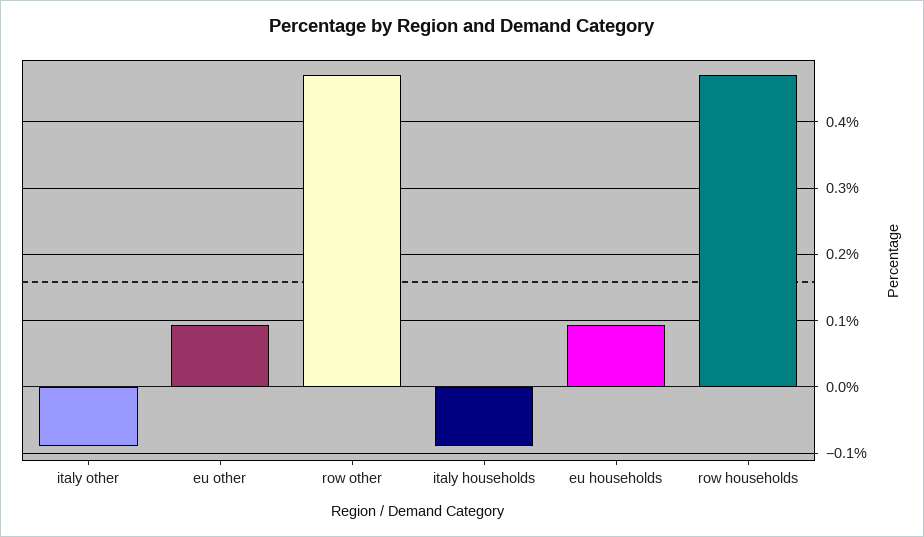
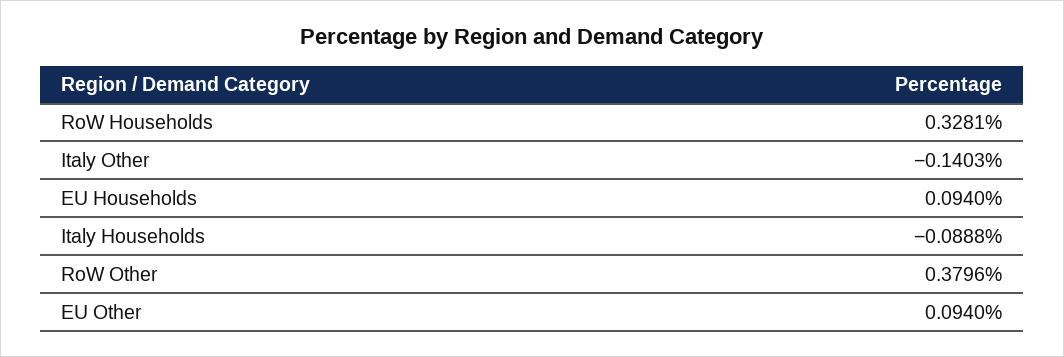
  {
-   "italy other": -0.09,
+   "italy other": -0.1403,
    "eu other": 0.094,
-   "row other": 0.47,
+   "row other": 0.3796,
    "italy households": -0.0888,
    "eu households": 0.094,
-   "row households": 0.47
+   "row households": 0.3281
  }

